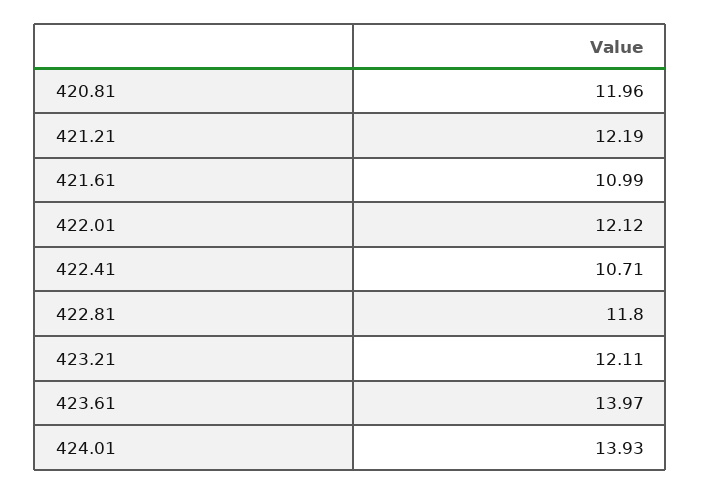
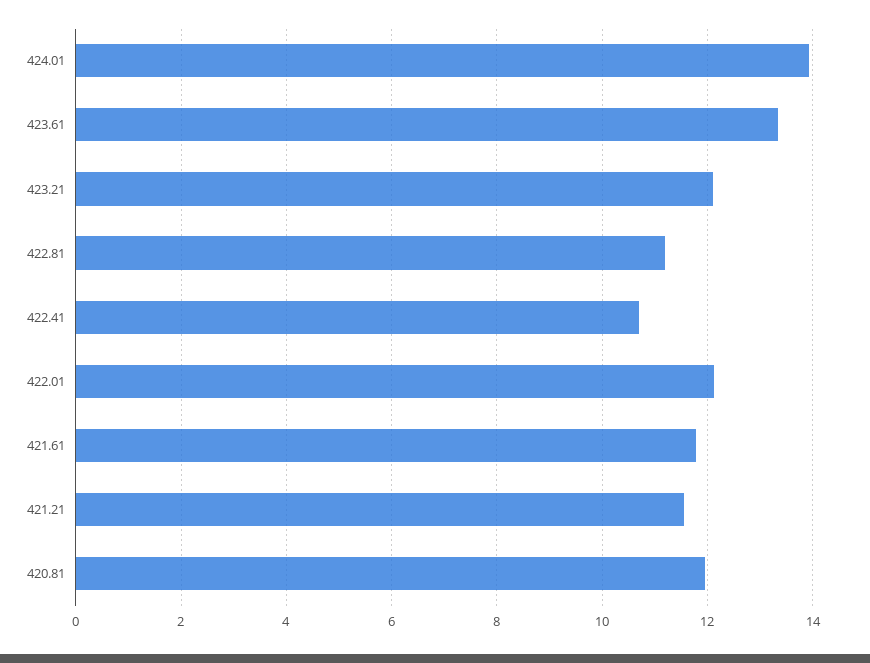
  {
    "420.81": 11.96,
-   "421.21": 12.19,
+   "421.21": 11.6,
-   "421.61": 10.99,
+   "421.61": 11.8,
    "422.01": 12.12,
    "422.41": 10.71,
-   "422.81": 11.8,
+   "422.81": 11.2,
    "423.21": 12.11,
-   "423.61": 13.97,
+   "423.61": 13.4,
    "424.01": 13.93
  }

